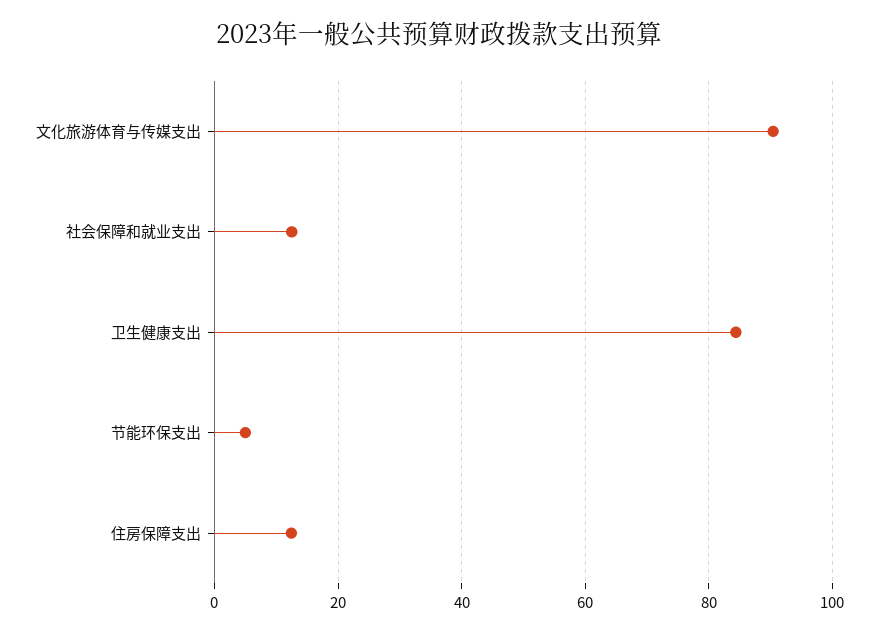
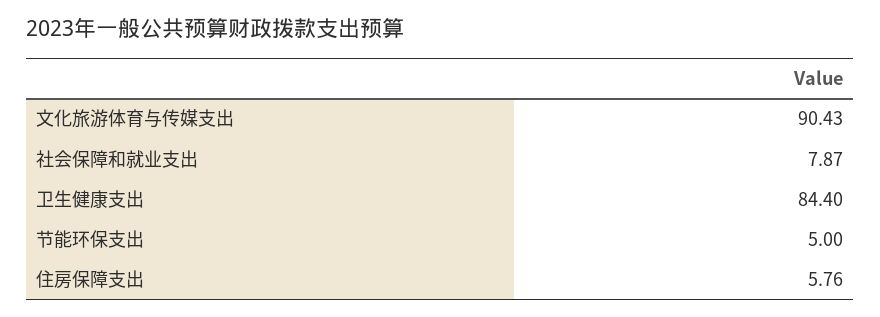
  {
    "文化旅游体育与传媒支出": 90.43,
-   "社会保障和就业支出": 12,
+   "社会保障和就业支出": 7.87,
    "卫生健康支出": 84.4,
    "节能环保支出": 5,
-   "住房保障支出": 12
+   "住房保障支出": 5.76
  }

